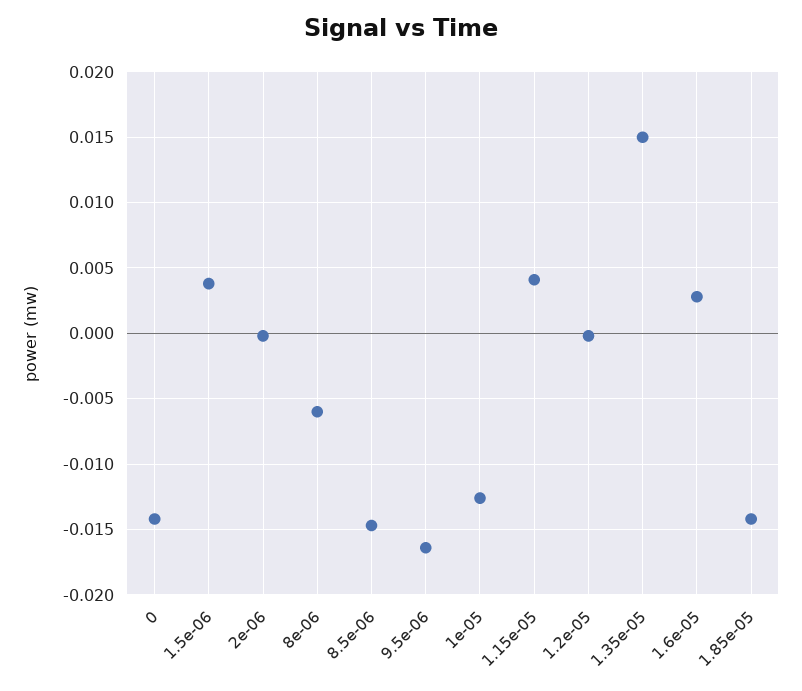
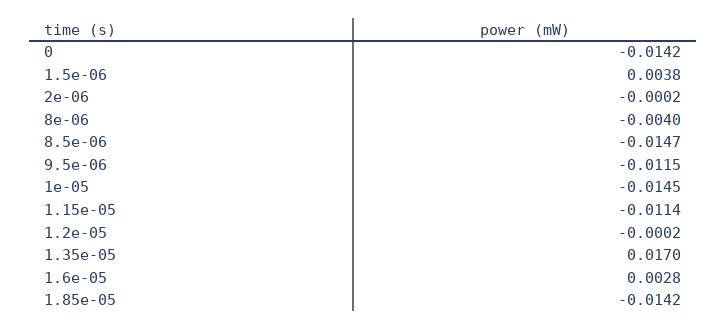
  {
    "0": -0.0142,
    "1.5e-06": 0.0038,
    "2e-06": -0.0002,
-   "8e-06": -0.006,
+   "8e-06": -0.004,
    "8.5e-06": -0.0147,
-   "9.5e-06": -0.0165,
+   "9.5e-06": -0.0115,
-   "1e-05": -0.0125,
+   "1e-05": -0.0145,
-   "1.15e-05": 0.004,
+   "1.15e-05": -0.0114,
    "1.2e-05": -0.0002,
-   "1.35e-05": 0.015,
+   "1.35e-05": 0.017,
    "1.6e-05": 0.0028,
    "1.85e-05": -0.0142
  }

